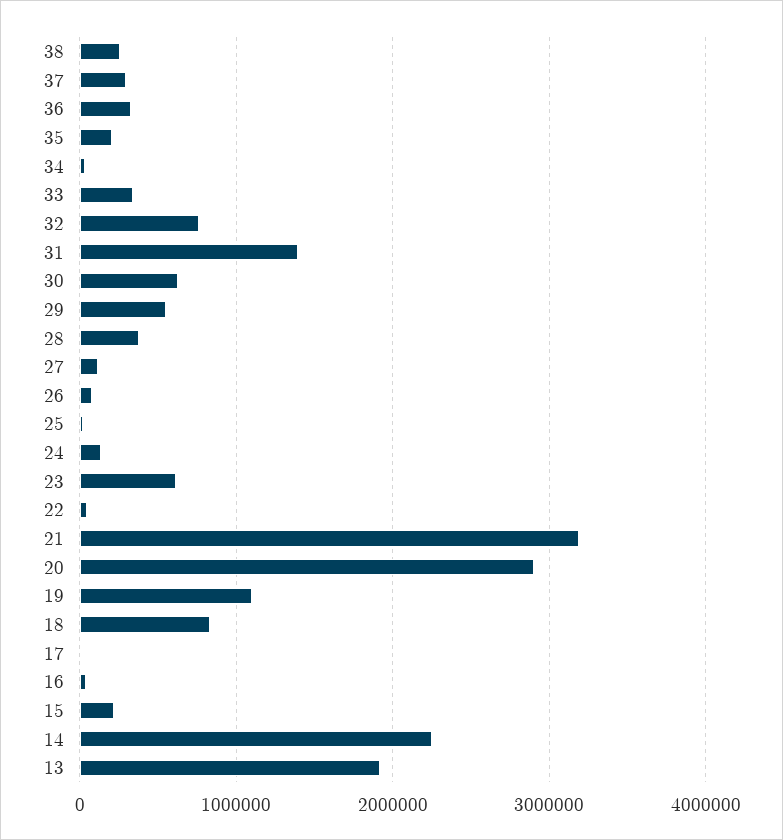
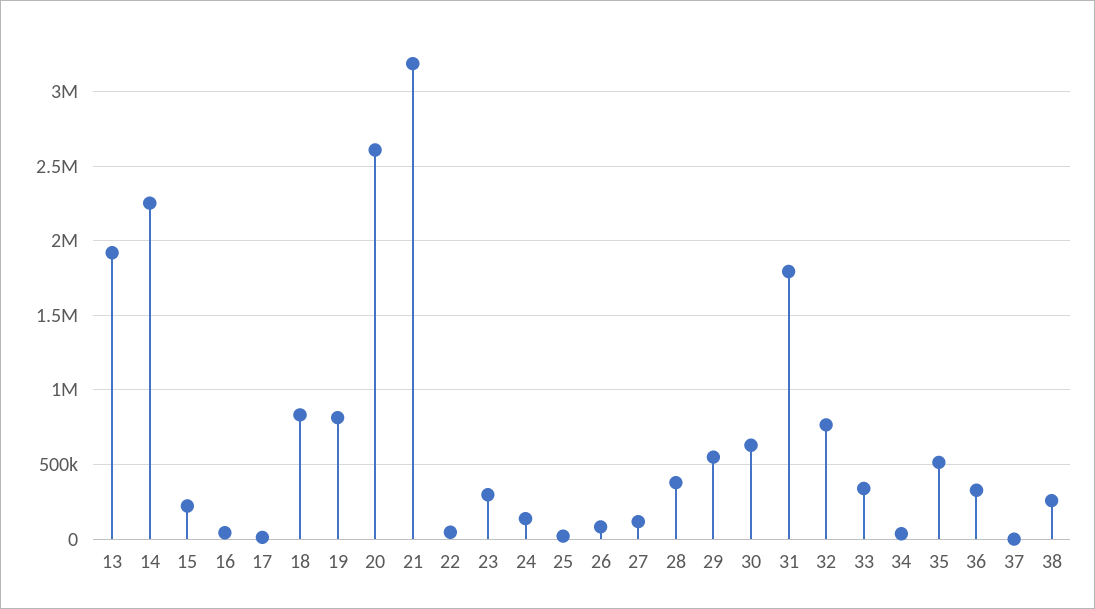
  {
    "38": 250000,
-   "37": 300000,
+   "37": 0,
    "36": 350000,
-   "35": 200000,
+   "35": 500000,
    "34": 50000,
    "33": 350000,
    "32": 750000,
-   "31": 1400000,
+   "31": 1800000,
    "30": 650000,
    "29": 550000,
    "28": 400000,
    "27": 100000,
    "26": 100000,
    "25": 0,
    "24": 150000,
-   "23": 600000,
+   "23": 300000,
    "22": 50000,
    "21": 3200000,
-   "20": 2900000,
+   "20": 2600000,
-   "19": 1100000,
+   "19": 800000,
    "18": 850000,
    "17": 0,
    "16": 50000,
    "15": 200000,
    "14": 2250000,
    "13": 1900000
  }

